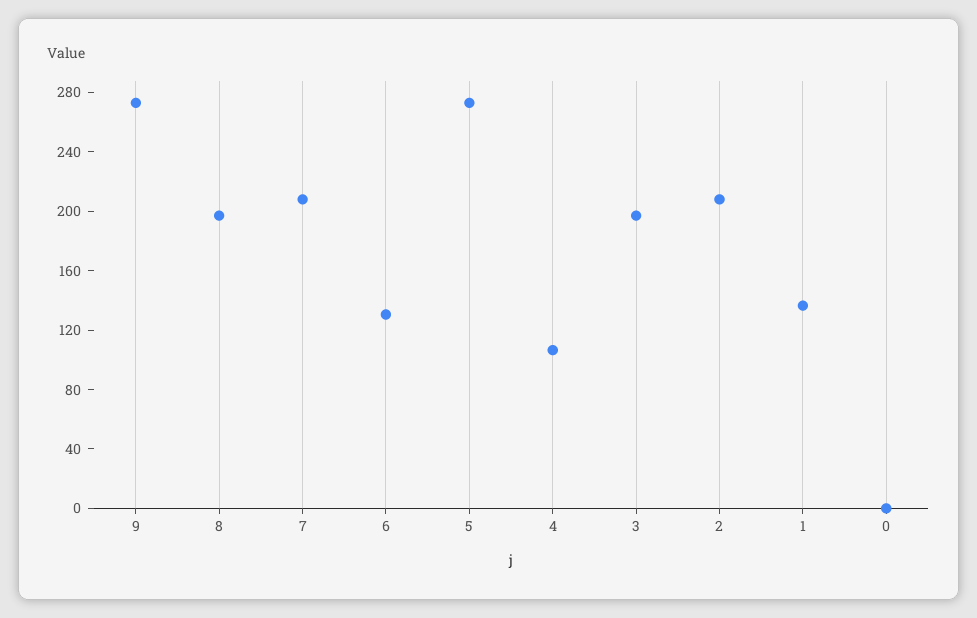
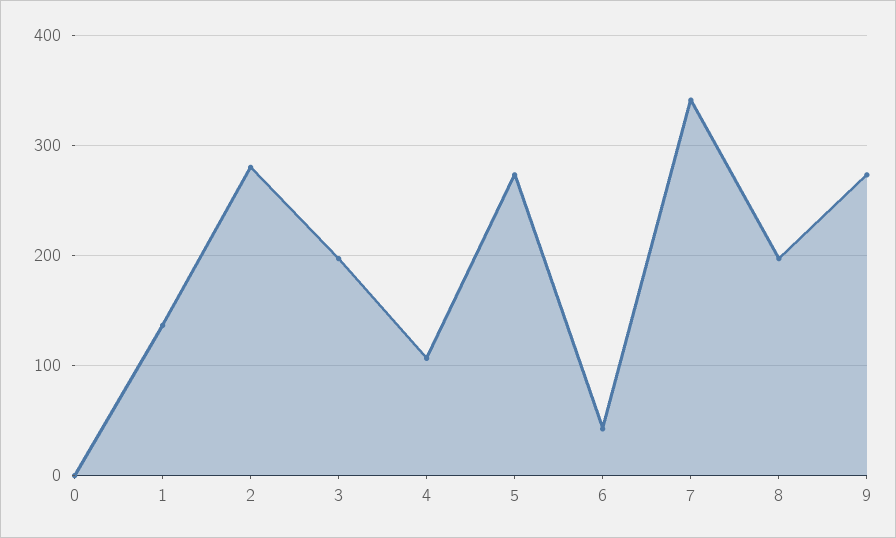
  {
    "9": 270,
    "8": 200,
-   "7": 210,
+   "7": 340,
-   "6": 130,
+   "6": 40,
    "5": 270,
    "4": 110,
    "3": 200,
-   "2": 210,
+   "2": 280,
    "1": 140,
    "0": 0
  }

